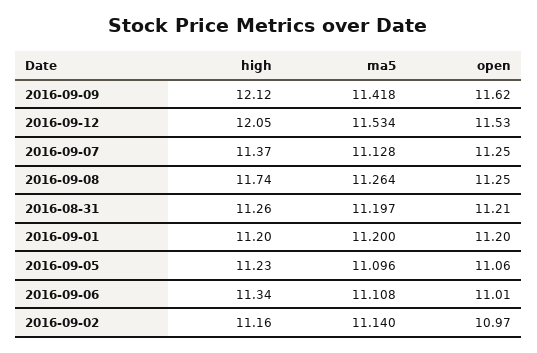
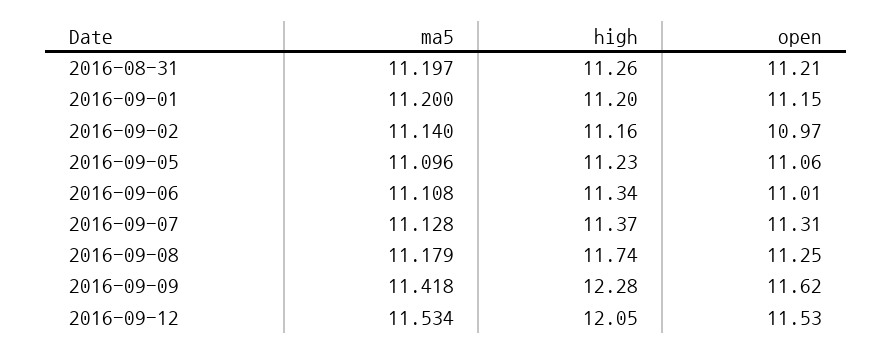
  {
    "high": {
-     "2016-09-09": 12.12,
+     "2016-09-09": 12.28,
      "2016-09-12": 12.05,
      "2016-09-07": 11.37,
      "2016-09-08": 11.74,
      "2016-08-31": 11.26,
      "2016-09-01": 11.2,
      "2016-09-05": 11.23,
      "2016-09-06": 11.34,
      "2016-09-02": 11.16
    },
    "ma5": {
      "2016-09-09": 11.418,
      "2016-09-12": 11.534,
      "2016-09-07": 11.128,
-     "2016-09-08": 11.264,
+     "2016-09-08": 11.179,
      "2016-08-31": 11.197,
      "2016-09-01": 11.2,
      "2016-09-05": 11.096,
      "2016-09-06": 11.108,
      "2016-09-02": 11.14
    },
    "open": {
      "2016-09-09": 11.62,
      "2016-09-12": 11.53,
-     "2016-09-07": 11.25,
+     "2016-09-07": 11.31,
      "2016-09-08": 11.25,
      "2016-08-31": 11.21,
-     "2016-09-01": 11.2,
+     "2016-09-01": 11.15,
      "2016-09-05": 11.06,
      "2016-09-06": 11.01,
      "2016-09-02": 10.97
    }
  }

